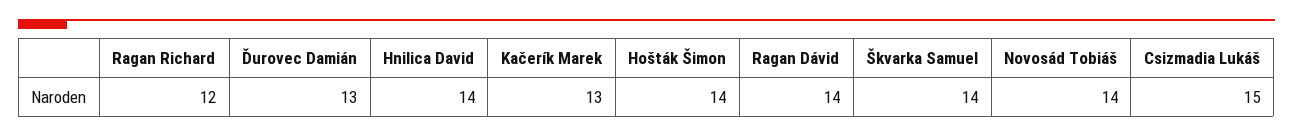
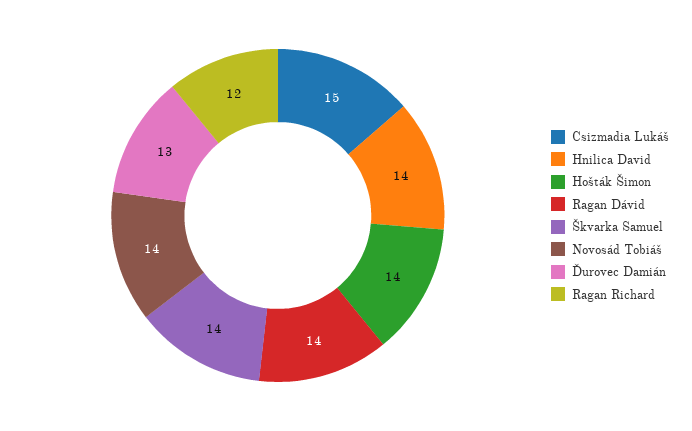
  {
    "Ragan Richard": 12,
    "Ďurovec Damián": 13,
    "Hnilica David": 14,
-   "Kačerík Marek": 13,
    "Hošták Šimon": 14,
    "Ragan Dávid": 14,
    "Škvarka Samuel": 14,
    "Novosád Tobiáš": 14,
    "Csizmadia Lukáš": 15
  }

